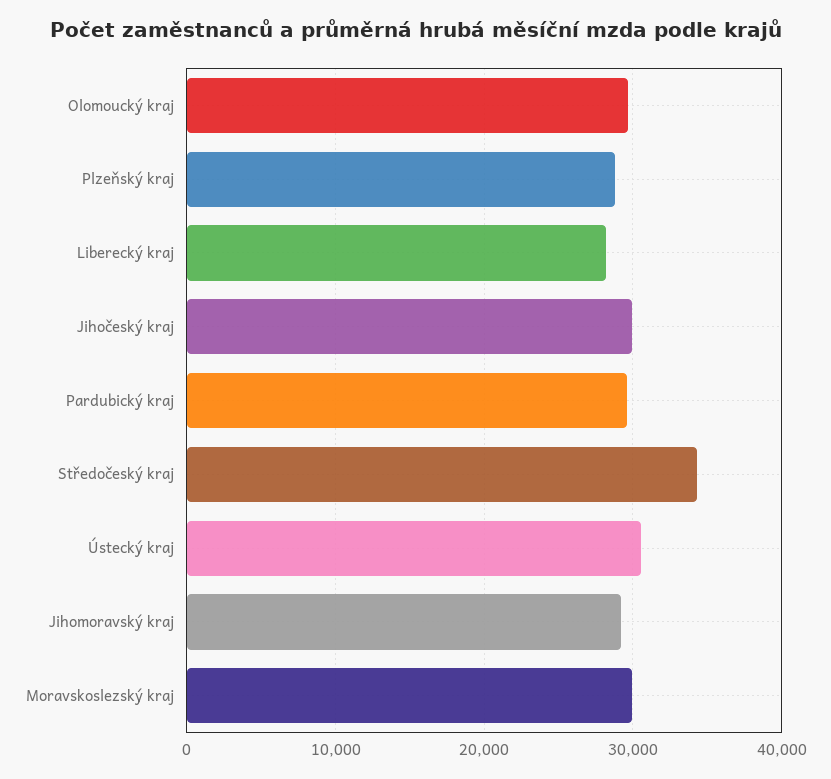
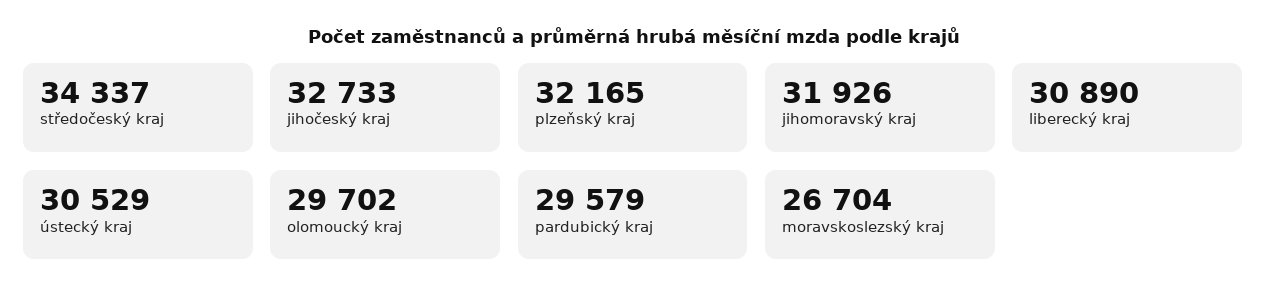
  {
    "Olomoucký kraj": 29702,
-   "Plzeňský kraj": 29000,
+   "Plzeňský kraj": 32165,
-   "Liberecký kraj": 28000,
+   "Liberecký kraj": 30890,
-   "Jihočeský kraj": 30000,
+   "Jihočeský kraj": 32733,
    "Pardubický kraj": 29579,
    "Středočeský kraj": 34337,
    "Ústecký kraj": 30529,
-   "Jihomoravský kraj": 29000,
+   "Jihomoravský kraj": 31926,
-   "Moravskoslezský kraj": 30000
+   "Moravskoslezský kraj": 26704
  }

